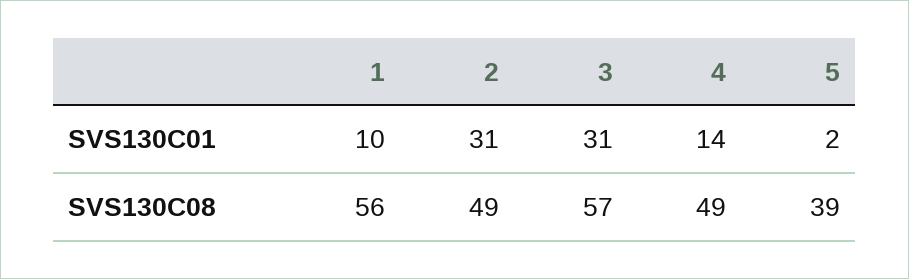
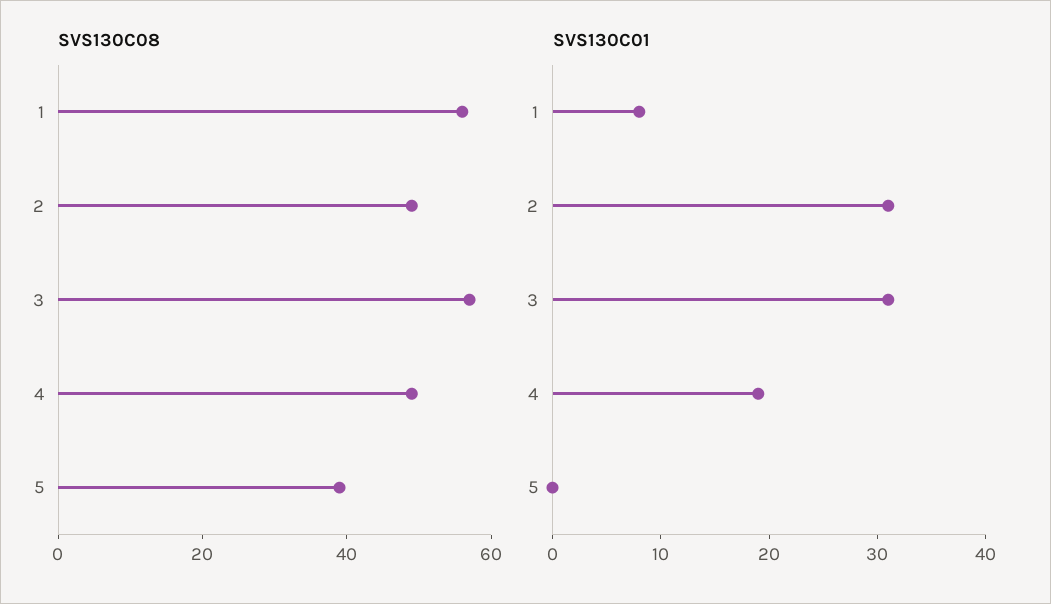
  {
    "SVS130C01": {
-     "1": 10,
+     "1": 8,
      "2": 31,
      "3": 31,
-     "4": 14,
+     "4": 19,
-     "5": 2
+     "5": 0
    },
    "SVS130C08": {
      "1": 56,
      "2": 49,
      "3": 57,
      "4": 49,
      "5": 39
    }
  }

